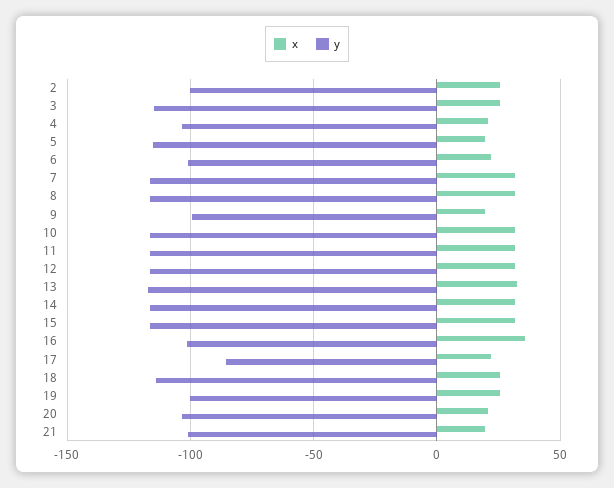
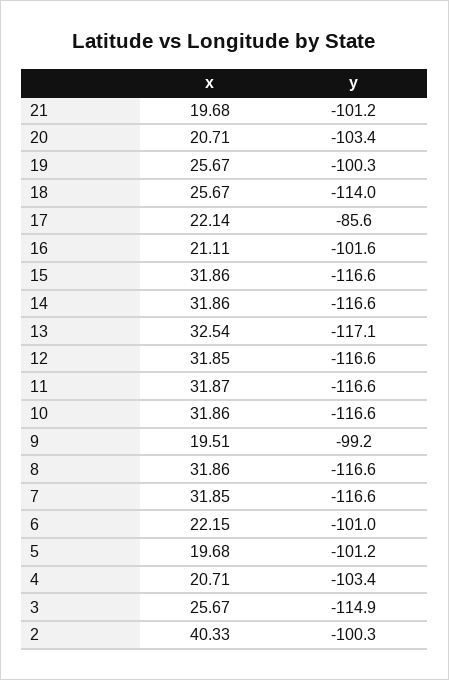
  {
    "x": {
-     "2": 25,
+     "2": 40.33,
      "3": 25.67,
      "4": 20.71,
      "5": 19.68,
      "6": 22.15,
      "7": 31.85,
      "8": 31.86,
      "9": 19.51,
      "10": 31.86,
      "11": 31.87,
      "12": 31.85,
      "13": 32.54,
      "14": 31.86,
      "15": 31.86,
-     "16": 35,
+     "16": 21.11,
      "17": 22.14,
      "18": 25.67,
      "19": 25.67,
      "20": 20.71,
      "21": 19.68
    },
    "y": {
      "2": -100.3,
      "3": -114.9,
      "4": -103.4,
-     "5": -115,
+     "5": -101.2,
      "6": -101,
      "7": -116.6,
      "8": -116.6,
      "9": -99.2,
      "10": -116.6,
      "11": -116.6,
      "12": -116.6,
      "13": -117.1,
      "14": -116.6,
      "15": -116.6,
      "16": -101.6,
      "17": -85.6,
      "18": -114,
      "19": -100.3,
      "20": -103.4,
      "21": -101.2
    }
  }

